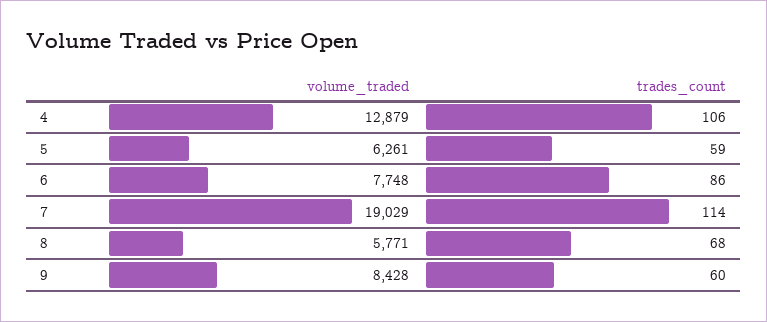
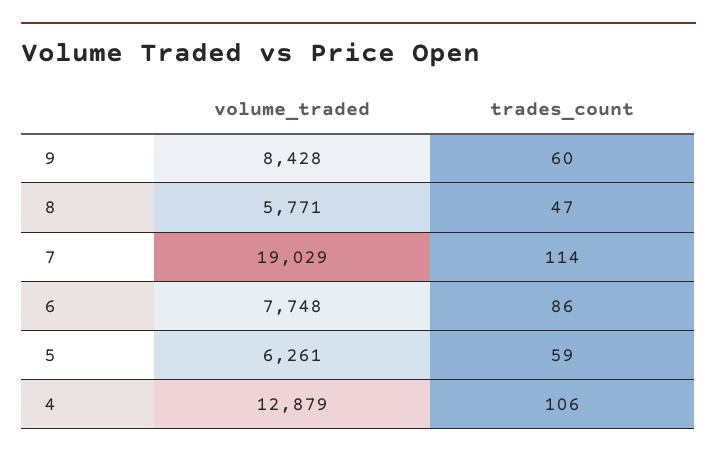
  {
    "volume_traded": {
      "4": 12879,
      "5": 6261,
      "6": 7748,
      "7": 19029,
      "8": 5771,
      "9": 8428
    },
    "trades_count": {
      "4": 106,
      "5": 59,
      "6": 86,
      "7": 114,
-     "8": 68,
+     "8": 47,
      "9": 60
    }
  }

